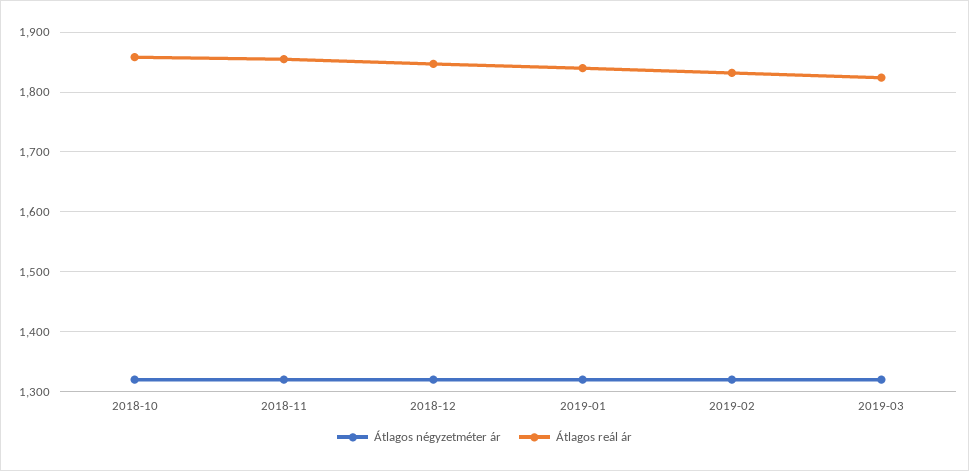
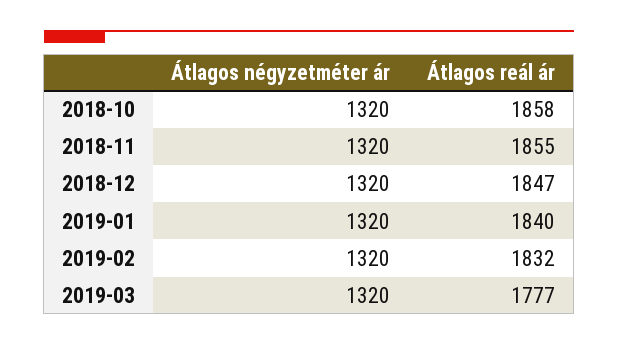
  {
    "Átlagos négyzetméter ár": {
      "2018-10": 1320,
      "2018-11": 1320,
      "2018-12": 1320,
      "2019-01": 1320,
      "2019-02": 1320,
      "2019-03": 1320
    },
    "Átlagos reál ár": {
      "2018-10": 1858,
      "2018-11": 1855,
      "2018-12": 1847,
      "2019-01": 1840,
      "2019-02": 1832,
-     "2019-03": 1820
+     "2019-03": 1777
    }
  }

